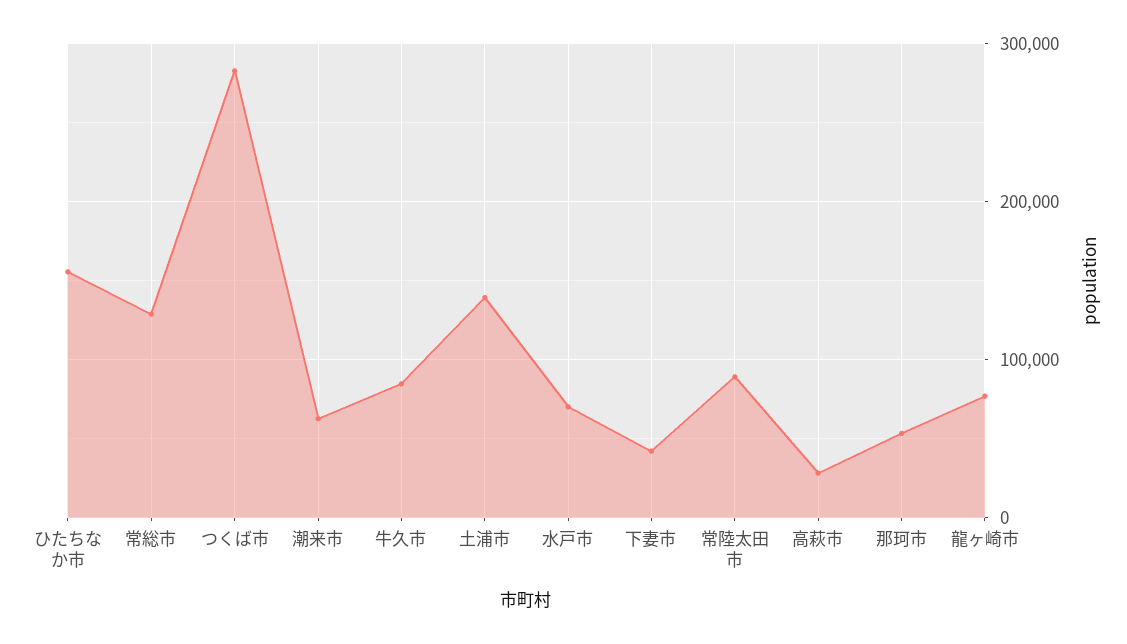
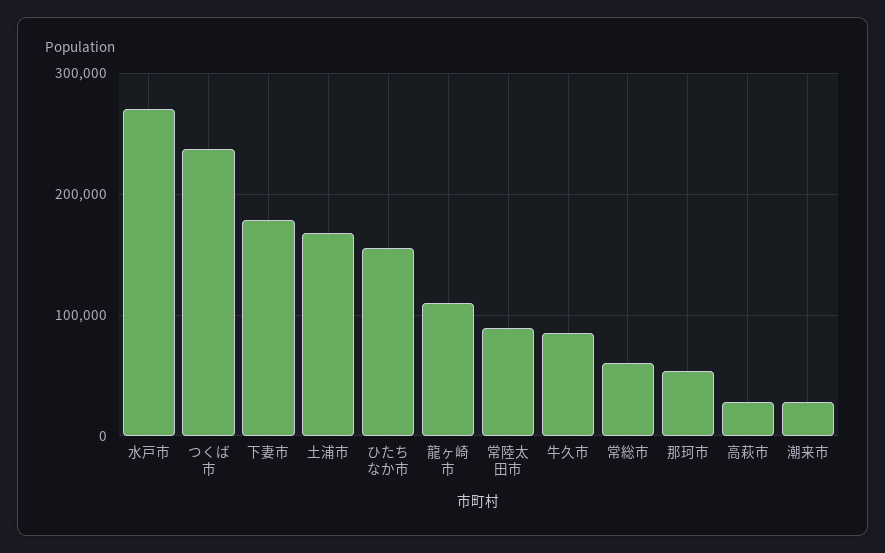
  {
    "ひたちなか市": 160000,
-   "常総市": 130000,
+   "常総市": 60000,
-   "つくば市": 280000,
+   "つくば市": 240000,
-   "潮来市": 60000,
+   "潮来市": 30000,
    "牛久市": 80000,
-   "土浦市": 140000,
+   "土浦市": 170000,
-   "水戸市": 70000,
+   "水戸市": 270000,
-   "下妻市": 40000,
+   "下妻市": 180000,
    "常陸太田市": 90000,
    "高萩市": 30000,
    "那珂市": 50000,
-   "龍ヶ崎市": 80000
+   "龍ヶ崎市": 110000
  }

